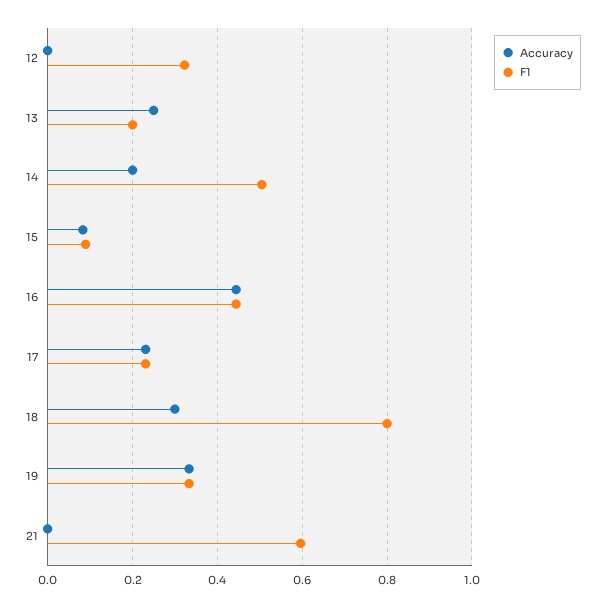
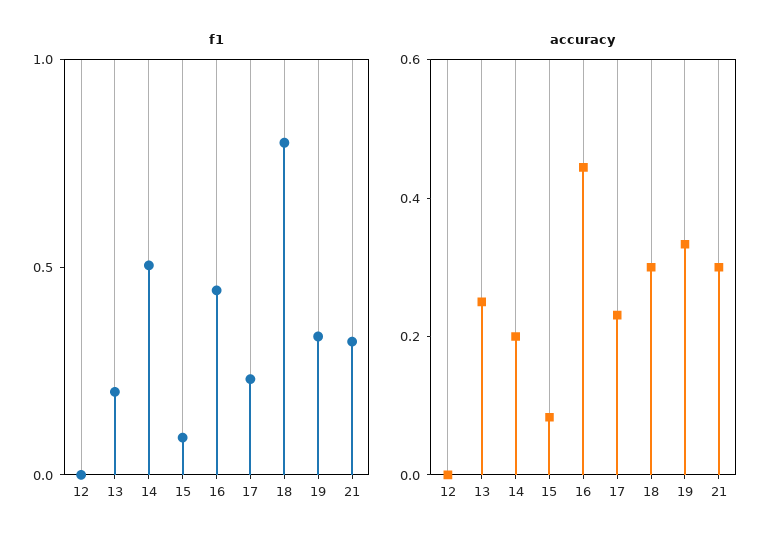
  {
    "Accuracy": {
      "12": 0,
      "13": 0.26,
      "14": 0.2,
      "15": 0.08,
      "16": 0.44,
      "17": 0.24,
      "18": 0.3,
      "19": 0.34,
-     "21": 0
+     "21": 0.3
    },
    "F1": {
-     "12": 0.32,
+     "12": 0,
      "13": 0.2,
      "14": 0.5,
      "15": 0.08,
      "16": 0.44,
      "17": 0.24,
      "18": 0.8,
      "19": 0.34,
-     "21": 0.6
+     "21": 0.3
    }
  }

